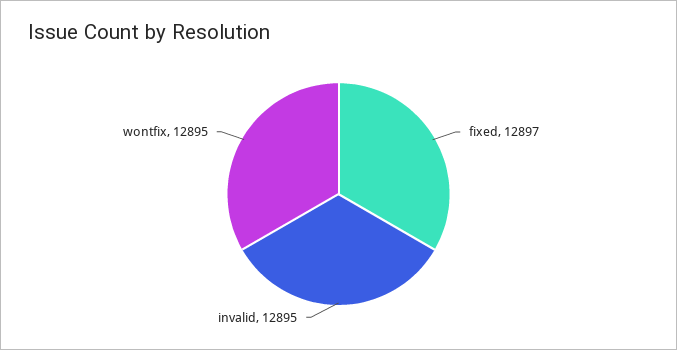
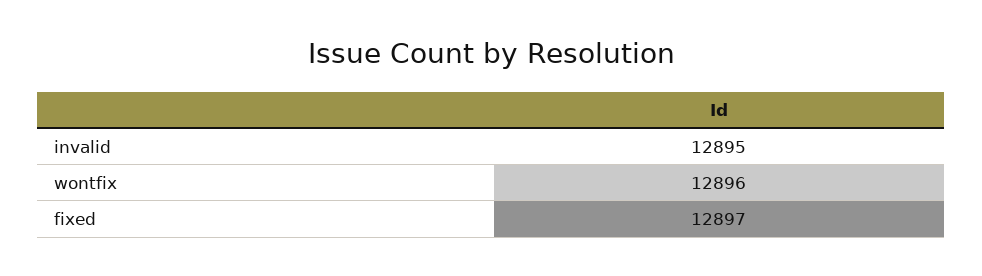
  {
    "fixed": 12897,
    "invalid": 12895,
-   "wontfix": 12895
+   "wontfix": 12896
  }

